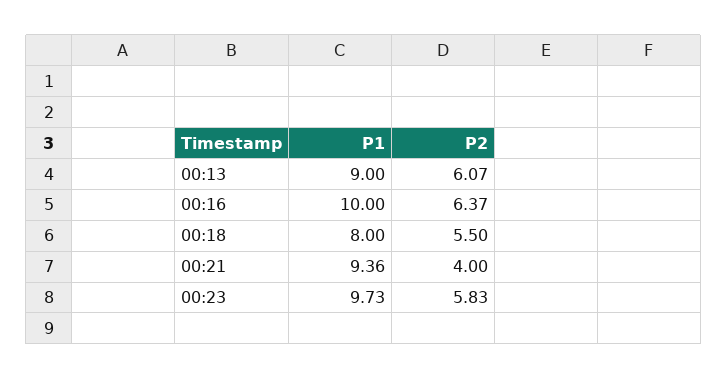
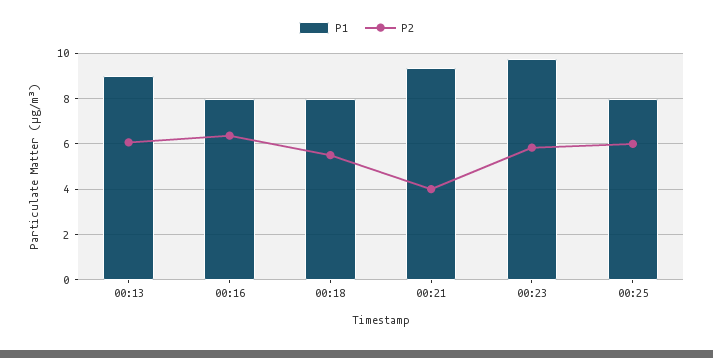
  {
    "P1": {
      "00:13": 9,
-     "00:16": 10,
+     "00:16": 8,
      "00:18": 8,
      "00:21": 9.36,
-     "00:23": 9.73
+     "00:23": 9.73,
+     "00:25": 8
    },
    "P2": {
      "00:13": 6.07,
      "00:16": 6.37,
      "00:18": 5.5,
      "00:21": 4,
-     "00:23": 5.83
+     "00:23": 5.83,
+     "00:25": 6
    }
  }

